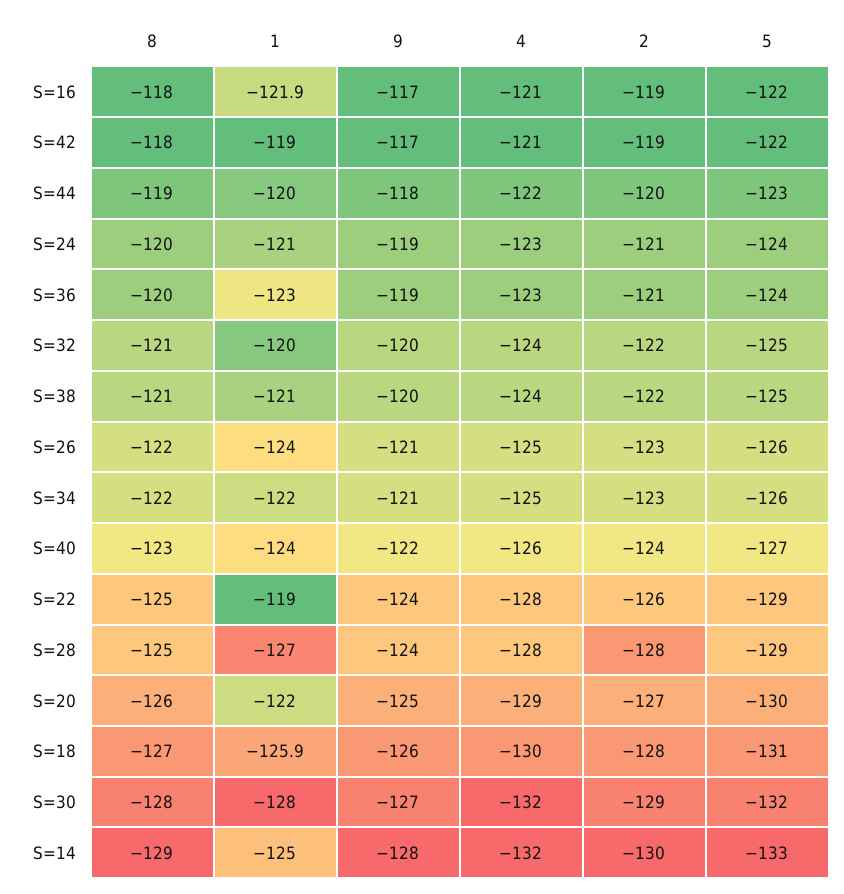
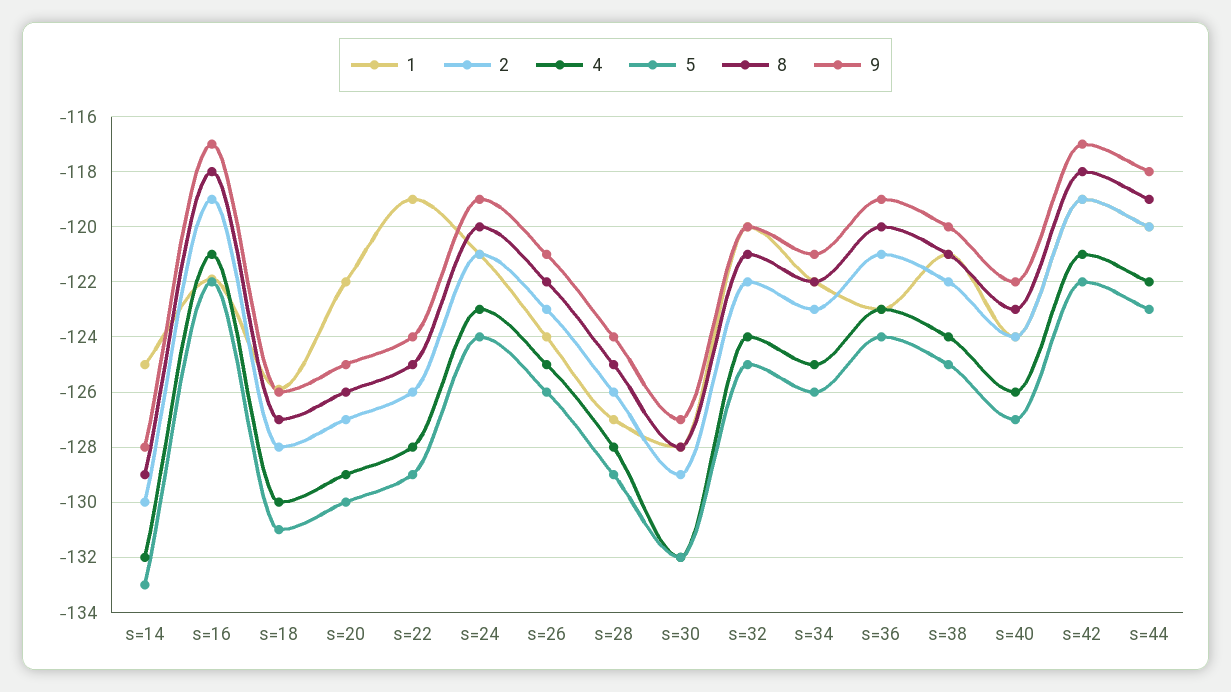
  {
    "8": {
      "S=16": -118,
      "S=42": -118,
      "S=44": -119,
      "S=24": -120,
      "S=36": -120,
      "S=32": -121,
      "S=38": -121,
      "S=26": -122,
      "S=34": -122,
      "S=40": -123,
      "S=22": -125,
      "S=28": -125,
      "S=20": -126,
      "S=18": -127,
      "S=30": -128,
      "S=14": -129
    },
    "1": {
      "S=16": -121.9,
      "S=42": -119,
      "S=44": -120,
      "S=24": -121,
      "S=36": -123,
      "S=32": -120,
      "S=38": -121,
      "S=26": -124,
      "S=34": -122,
      "S=40": -124,
      "S=22": -119,
      "S=28": -127,
      "S=20": -122,
      "S=18": -125.9,
      "S=30": -128,
      "S=14": -125
    },
    "9": {
      "S=16": -117,
      "S=42": -117,
      "S=44": -118,
      "S=24": -119,
      "S=36": -119,
      "S=32": -120,
      "S=38": -120,
      "S=26": -121,
      "S=34": -121,
      "S=40": -122,
      "S=22": -124,
      "S=28": -124,
      "S=20": -125,
      "S=18": -126,
      "S=30": -127,
      "S=14": -128
    },
    "4": {
      "S=16": -121,
      "S=42": -121,
      "S=44": -122,
      "S=24": -123,
      "S=36": -123,
      "S=32": -124,
      "S=38": -124,
      "S=26": -125,
      "S=34": -125,
      "S=40": -126,
      "S=22": -128,
      "S=28": -128,
      "S=20": -129,
      "S=18": -130,
      "S=30": -132,
      "S=14": -132
    },
    "2": {
      "S=16": -119,
      "S=42": -119,
      "S=44": -120,
      "S=24": -121,
      "S=36": -121,
      "S=32": -122,
      "S=38": -122,
      "S=26": -123,
      "S=34": -123,
      "S=40": -124,
      "S=22": -126,
-     "S=28": -128,
+     "S=28": -126,
      "S=20": -127,
      "S=18": -128,
      "S=30": -129,
      "S=14": -130
    },
    "5": {
      "S=16": -122,
      "S=42": -122,
      "S=44": -123,
      "S=24": -124,
      "S=36": -124,
      "S=32": -125,
      "S=38": -125,
      "S=26": -126,
      "S=34": -126,
      "S=40": -127,
      "S=22": -129,
      "S=28": -129,
      "S=20": -130,
      "S=18": -131,
      "S=30": -132,
      "S=14": -133
    }
  }

